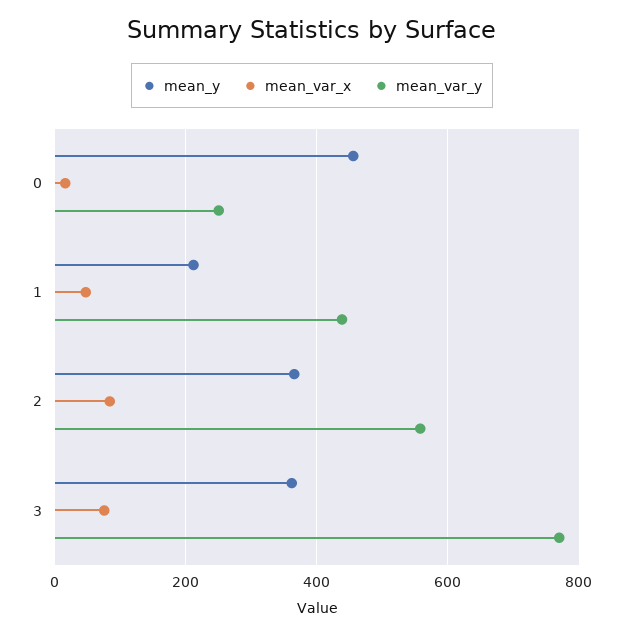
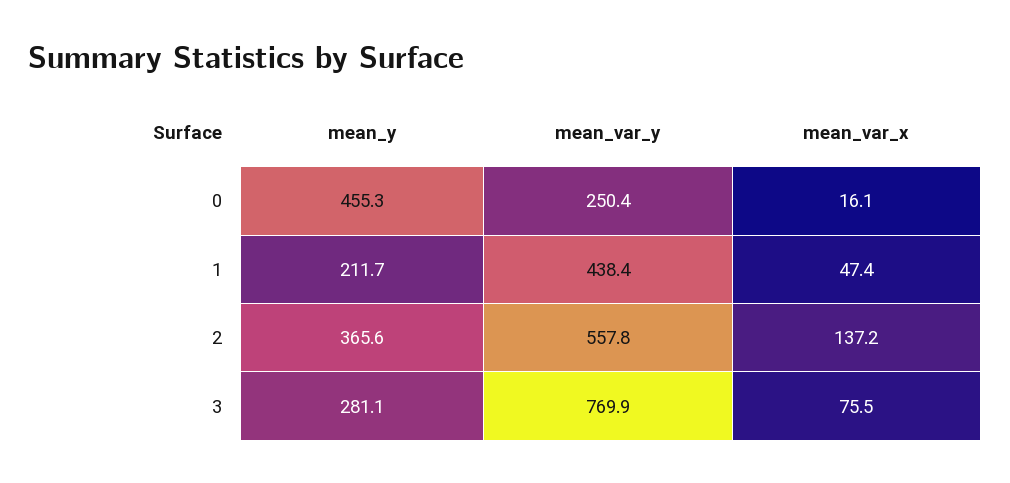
  {
    "mean_y": {
      "0": 455.3,
      "1": 211.7,
      "2": 365.6,
-     "3": 360
+     "3": 281.1
    },
    "mean_var_x": {
      "0": 16.1,
      "1": 47.4,
-     "2": 80,
+     "2": 137.2,
      "3": 75.5
    },
    "mean_var_y": {
      "0": 250.4,
      "1": 438.4,
      "2": 557.8,
      "3": 769.9
    }
  }

